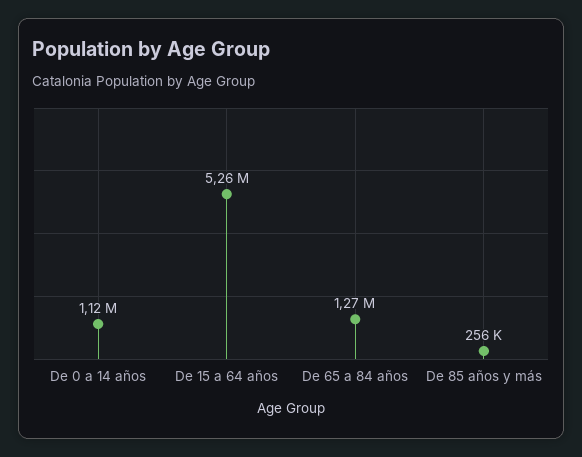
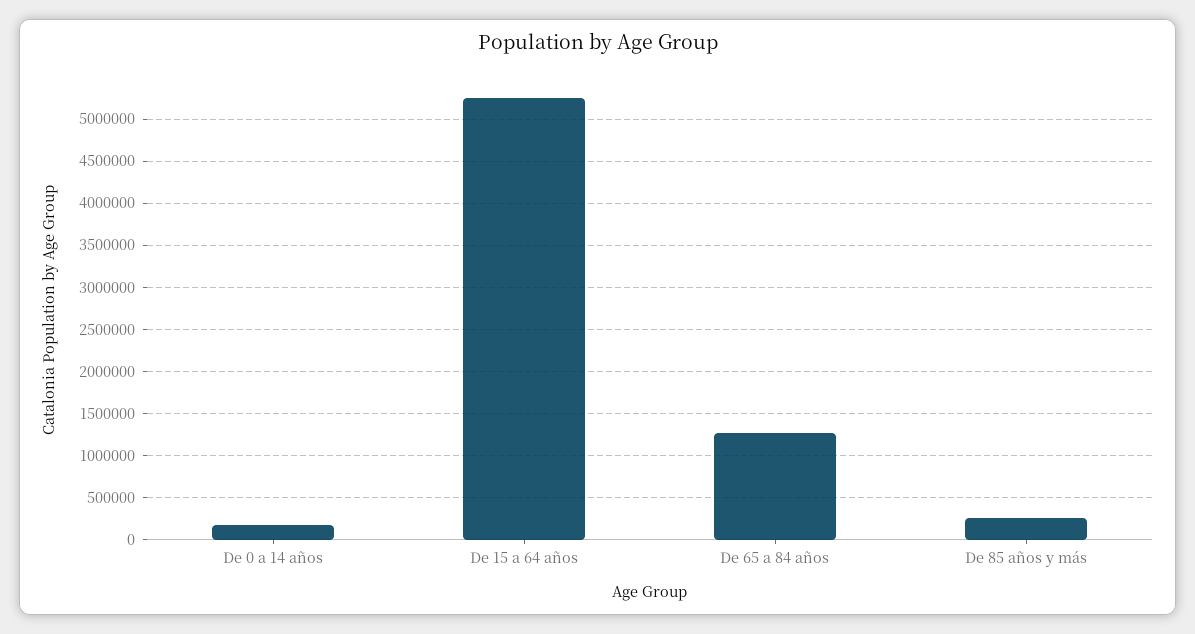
  {
-   "De 0 a 14 años": 1120000,
+   "De 0 a 14 años": 200000,
    "De 15 a 64 años": 5260000,
    "De 65 a 84 años": 1270000,
    "De 85 años y más": 256000
  }

